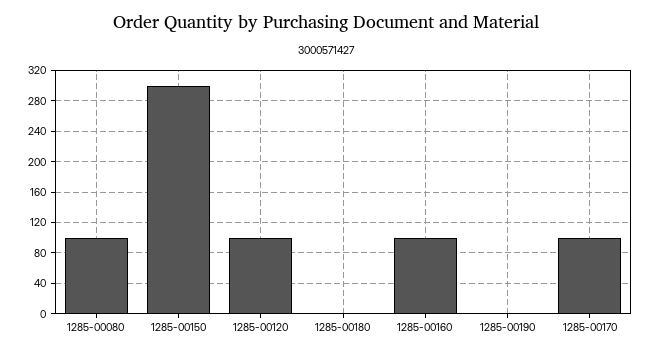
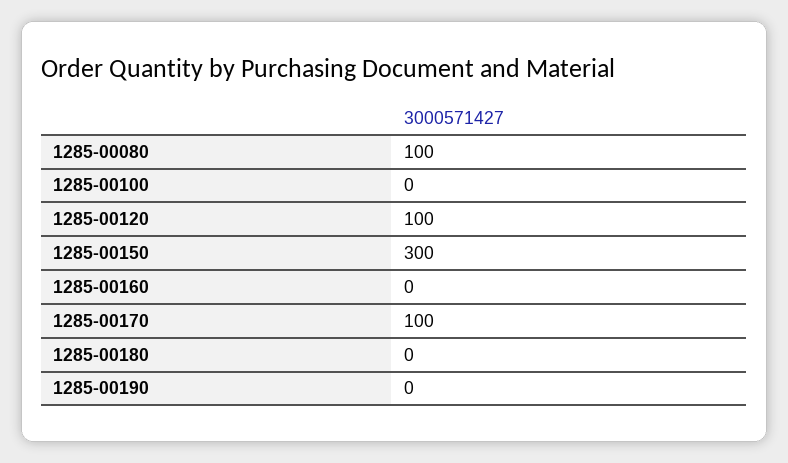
  {
    "1285-00080": 100,
    "1285-00150": 300,
    "1285-00120": 100,
    "1285-00180": 0,
-   "1285-00160": 100,
+   "1285-00160": 0,
    "1285-00190": 0,
-   "1285-00170": 100
+   "1285-00170": 100,
+   "1285-00100": 0
  }

